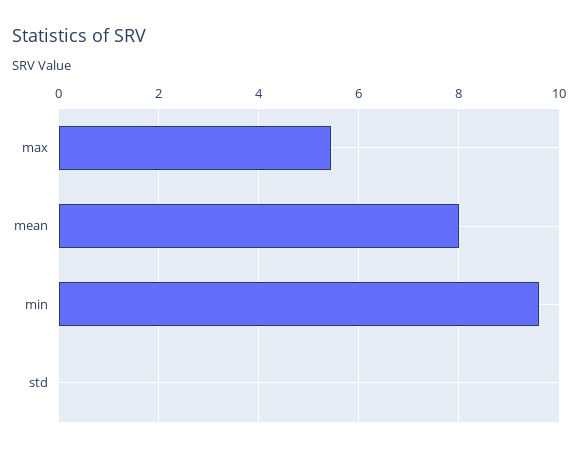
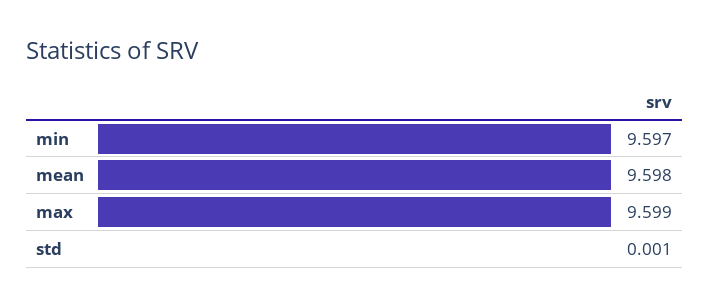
  {
-   "max": 5.4,
+   "max": 9.599,
-   "mean": 8,
+   "mean": 9.598,
    "min": 9.597,
    "std": 0.001
  }

